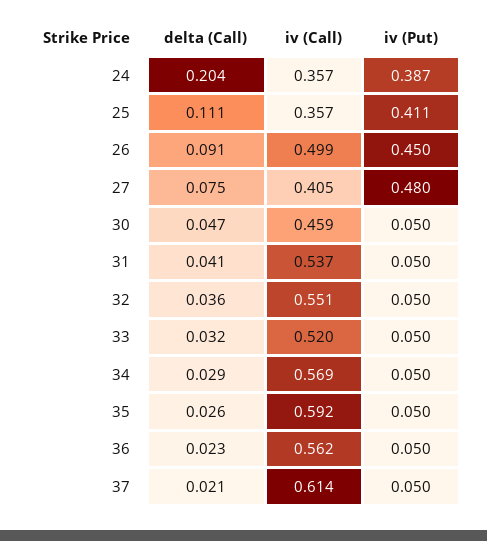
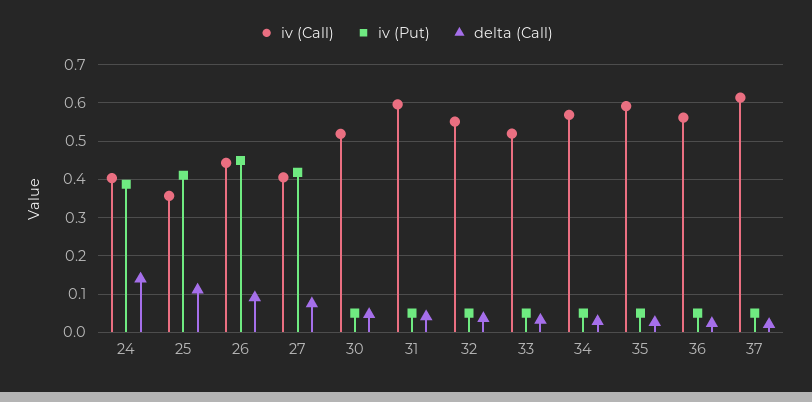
  {
    "delta (Call)": {
-     "24": 0.204,
+     "24": 0.14,
      "25": 0.111,
      "26": 0.091,
      "27": 0.075,
      "30": 0.047,
      "31": 0.041,
      "32": 0.036,
      "33": 0.032,
      "34": 0.029,
      "35": 0.026,
      "36": 0.023,
      "37": 0.021
    },
    "iv (Call)": {
-     "24": 0.357,
+     "24": 0.4,
      "25": 0.357,
-     "26": 0.499,
+     "26": 0.44,
      "27": 0.405,
-     "30": 0.459,
+     "30": 0.52,
-     "31": 0.537,
+     "31": 0.6,
      "32": 0.551,
      "33": 0.52,
      "34": 0.569,
      "35": 0.592,
      "36": 0.562,
      "37": 0.614
    },
    "iv (Put)": {
      "24": 0.387,
      "25": 0.411,
      "26": 0.45,
-     "27": 0.48,
+     "27": 0.42,
      "30": 0.05,
      "31": 0.05,
      "32": 0.05,
      "33": 0.05,
      "34": 0.05,
      "35": 0.05,
      "36": 0.05,
      "37": 0.05
    }
  }

